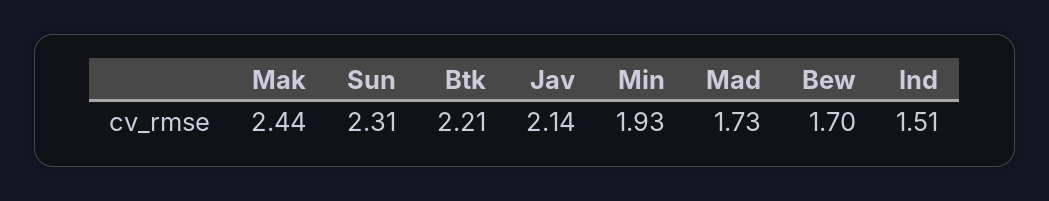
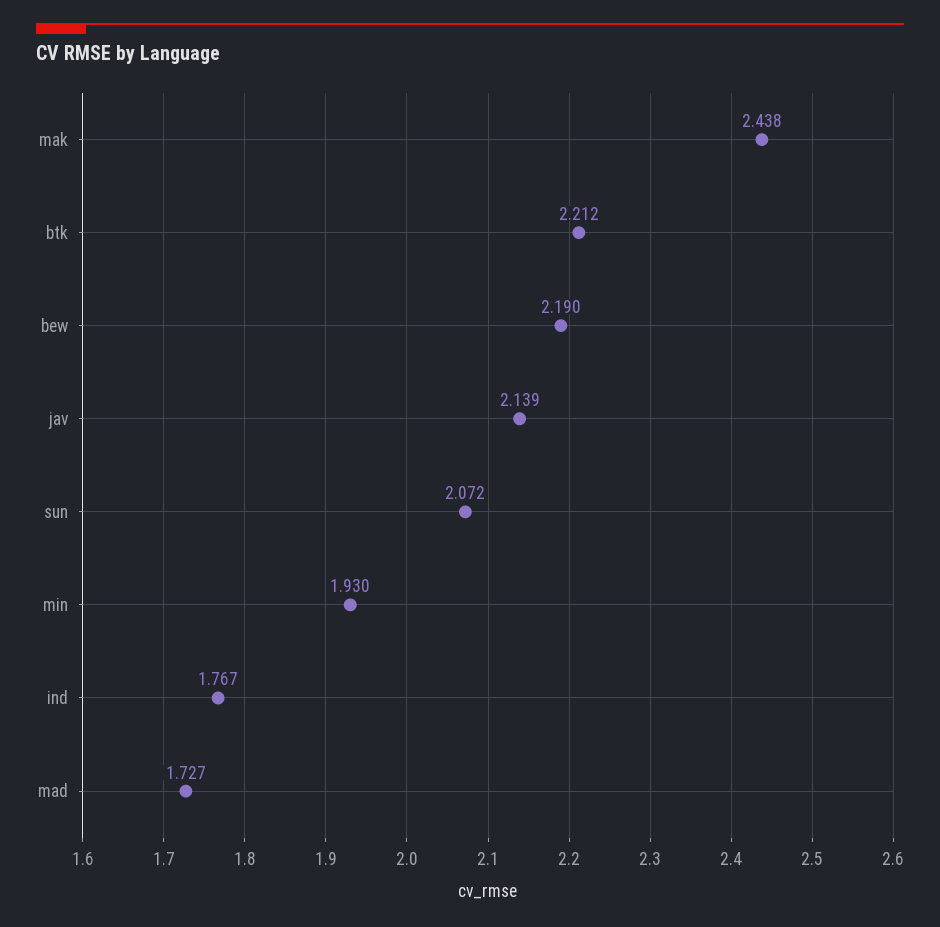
  {
    "Mak": 2.438,
-   "Sun": 2.31,
+   "Sun": 2.072,
    "Btk": 2.212,
    "Jav": 2.139,
    "Min": 1.93,
    "Mad": 1.727,
-   "Bew": 1.7,
+   "Bew": 2.19,
-   "Ind": 1.51
+   "Ind": 1.767
  }

